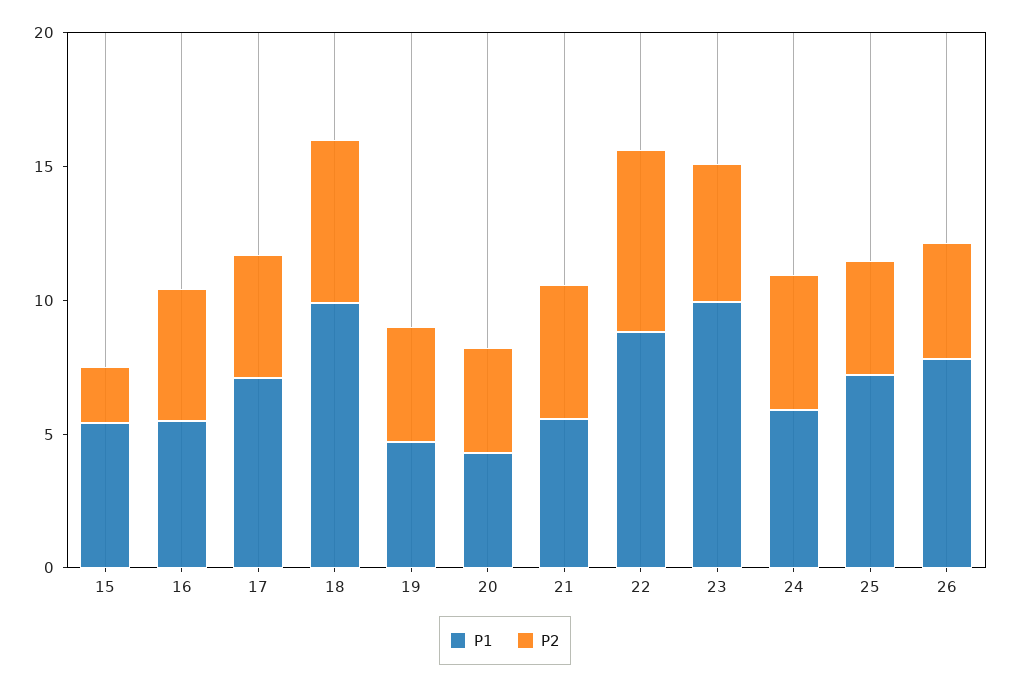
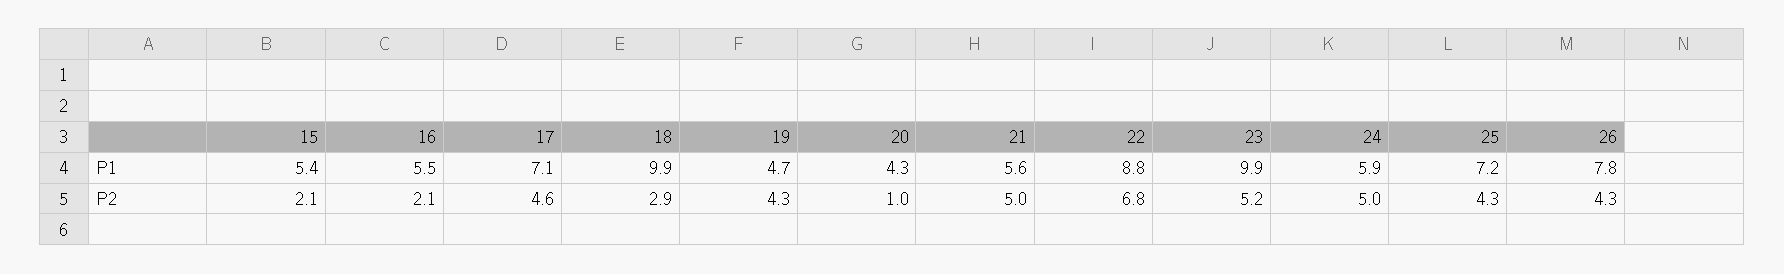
  {
    "P1": {
      "15": 5.4,
      "16": 5.5,
      "17": 7.1,
      "18": 9.9,
      "19": 4.7,
      "20": 4.3,
      "21": 5.6,
      "22": 8.8,
      "23": 9.9,
      "24": 5.9,
      "25": 7.2,
      "26": 7.8
    },
    "P2": {
      "15": 2.1,
-     "16": 5,
+     "16": 2.1,
      "17": 4.6,
-     "18": 6,
+     "18": 2.9,
      "19": 4.3,
-     "20": 4,
+     "20": 1,
      "21": 5,
      "22": 6.8,
      "23": 5.2,
      "24": 5,
      "25": 4.3,
      "26": 4.3
    }
  }

